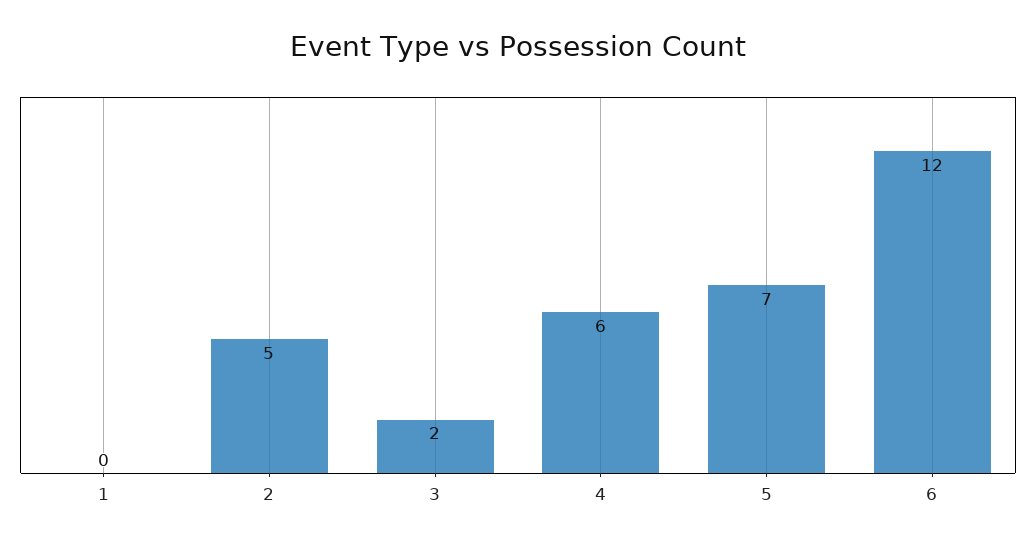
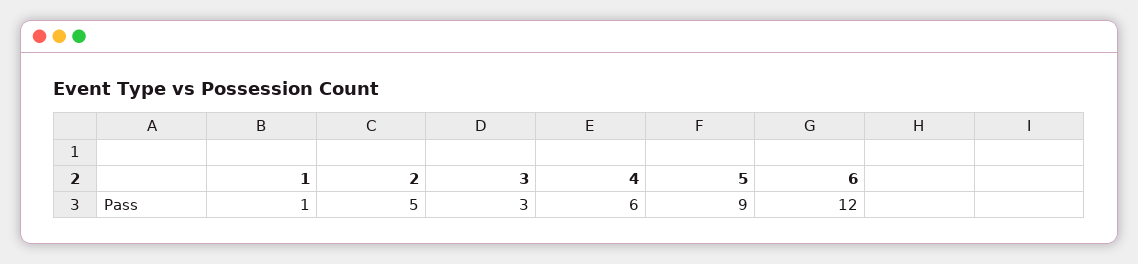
  {
-   "1": 0,
+   "1": 1,
    "2": 5,
-   "3": 2,
+   "3": 3,
    "4": 6,
-   "5": 7,
+   "5": 9,
    "6": 12
  }

